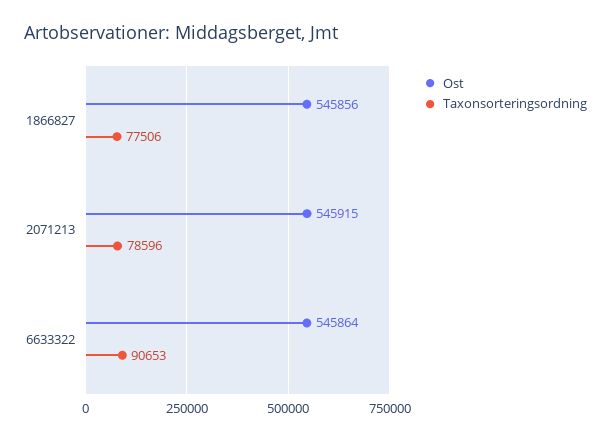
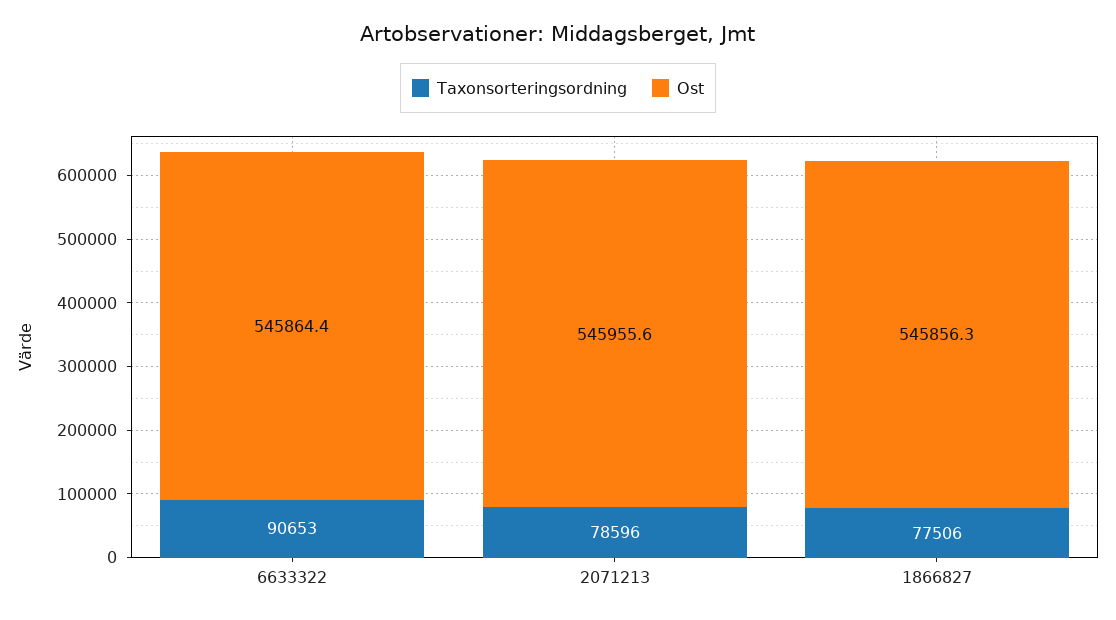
  {
    "Ost": {
      "1866827": 545856.3,
-     "2071213": 545915,
+     "2071213": 545955.6,
      "6633322": 545864.4
    },
    "Taxonsorteringsordning": {
      "1866827": 77506,
      "2071213": 78596,
      "6633322": 90653
    }
  }

